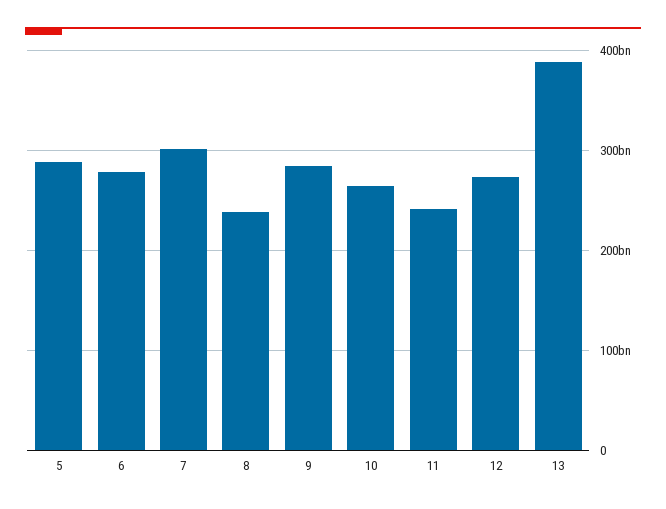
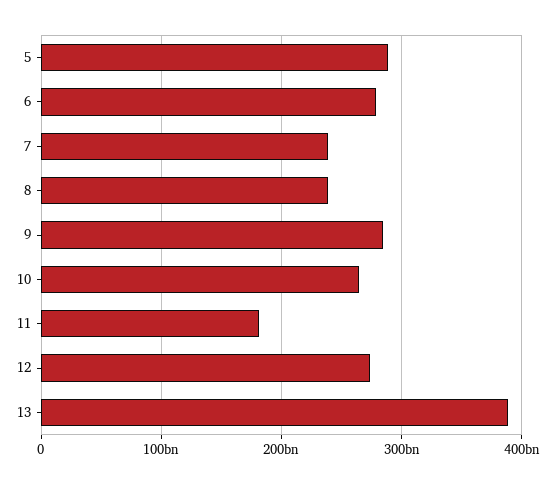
  {
    "5": 290000000000,
    "6": 280000000000,
-   "7": 300000000000,
+   "7": 240000000000,
    "8": 240000000000,
    "9": 280000000000,
    "10": 260000000000,
-   "11": 240000000000,
+   "11": 180000000000,
    "12": 270000000000,
    "13": 390000000000
  }

